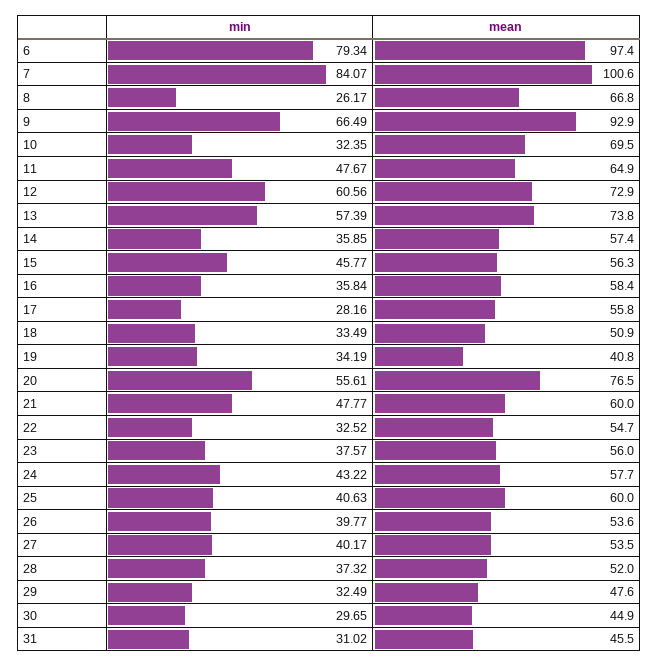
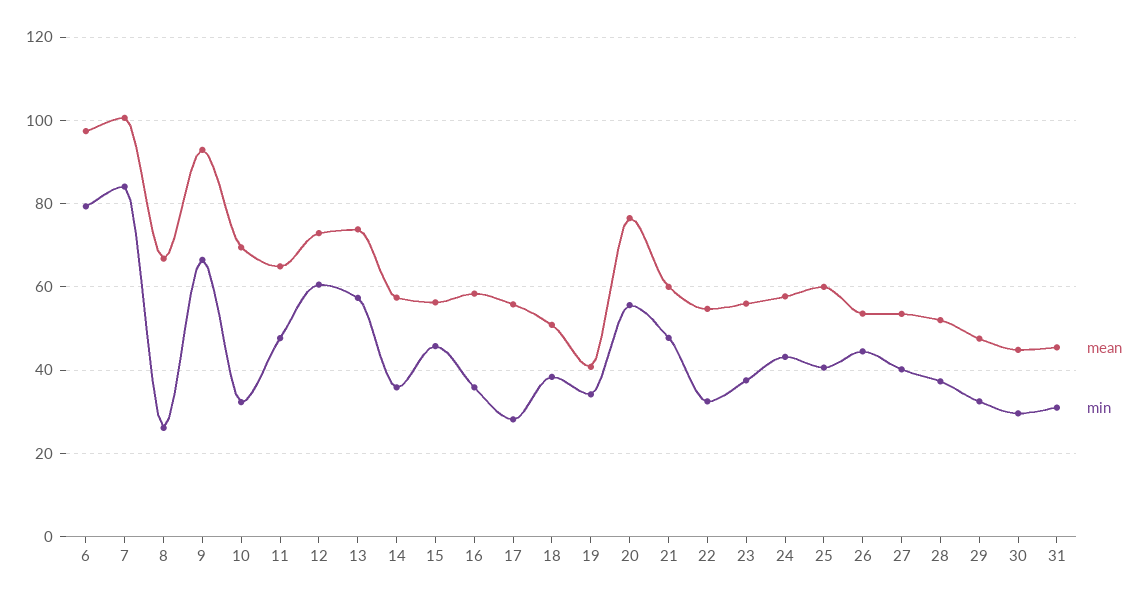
  {
    "min": {
      "6": 79.34,
      "7": 84.07,
      "8": 26.17,
      "9": 66.49,
      "10": 32.35,
      "11": 47.67,
      "12": 60.56,
      "13": 57.39,
      "14": 35.85,
      "15": 45.77,
      "16": 35.84,
      "17": 28.16,
-     "18": 33.49,
+     "18": 38,
      "19": 34.19,
      "20": 55.61,
      "21": 47.77,
      "22": 32.52,
      "23": 37.57,
      "24": 43.22,
      "25": 40.63,
-     "26": 39.77,
+     "26": 44,
      "27": 40.17,
      "28": 37.32,
      "29": 32.49,
      "30": 29.65,
      "31": 31.02
    },
    "mean": {
      "6": 97.4,
      "7": 100.6,
      "8": 66.8,
      "9": 92.9,
      "10": 69.5,
      "11": 64.9,
      "12": 72.9,
      "13": 73.8,
      "14": 57.4,
      "15": 56.3,
      "16": 58.4,
      "17": 55.8,
      "18": 50.9,
      "19": 40.8,
      "20": 76.5,
      "21": 60,
      "22": 54.7,
      "23": 56,
      "24": 57.7,
      "25": 60,
      "26": 53.6,
      "27": 53.5,
      "28": 52,
      "29": 47.6,
      "30": 44.9,
      "31": 45.5
    }
  }

